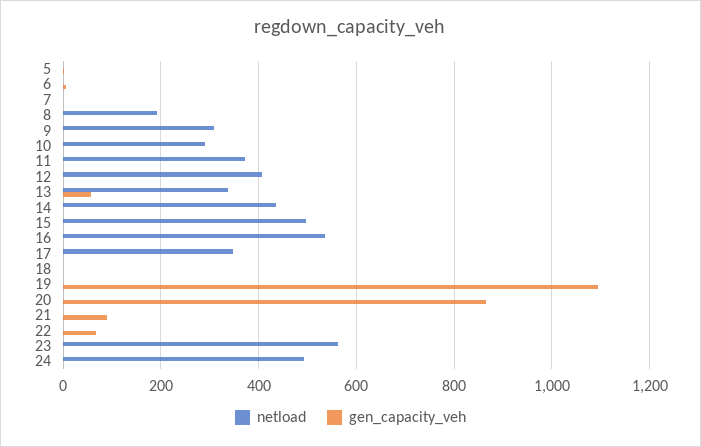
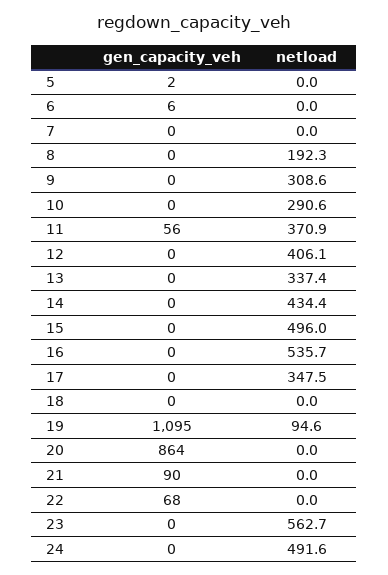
  {
    "netload": {
      "5": 0,
      "6": 0,
      "7": 0,
      "8": 192.3,
      "9": 308.6,
      "10": 290.6,
      "11": 370.9,
      "12": 406.1,
      "13": 337.4,
      "14": 434.4,
      "15": 496,
      "16": 535.7,
      "17": 347.5,
      "18": 0,
-     "19": 0,
+     "19": 94.6,
      "20": 0,
      "21": 0,
      "22": 0,
      "23": 562.7,
      "24": 491.6
    },
    "gen_capacity_veh": {
      "5": 2,
      "6": 6,
      "7": 0,
      "8": 0,
      "9": 0,
      "10": 0,
-     "11": 0,
+     "11": 56,
      "12": 0,
-     "13": 60,
+     "13": 0,
      "14": 0,
      "15": 0,
      "16": 0,
      "17": 0,
      "18": 0,
      "19": 1095,
      "20": 864,
      "21": 90,
      "22": 68,
      "23": 0,
      "24": 0
    }
  }

